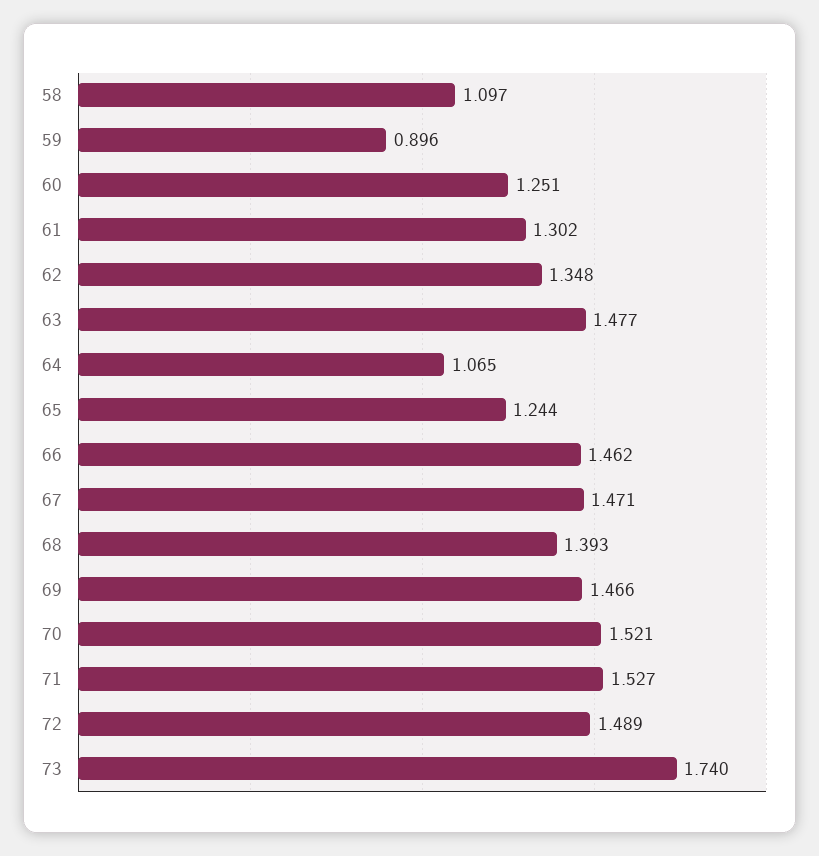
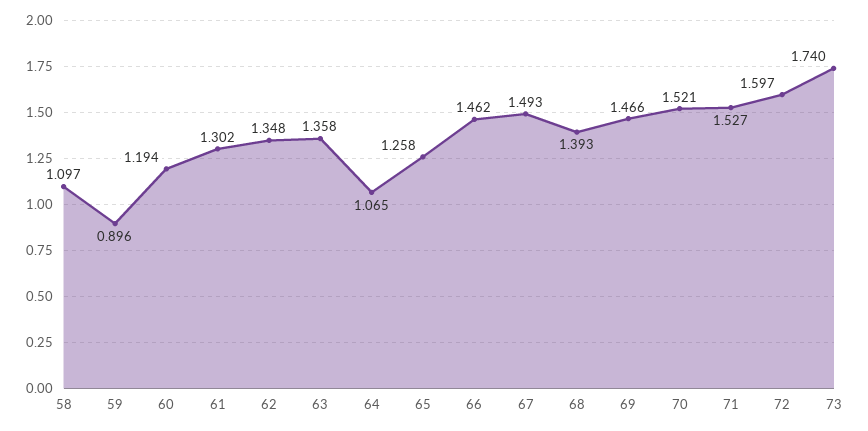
  {
    "58": 1.097,
    "59": 0.896,
-   "60": 1.251,
+   "60": 1.194,
    "61": 1.302,
    "62": 1.348,
-   "63": 1.477,
+   "63": 1.358,
    "64": 1.065,
-   "65": 1.244,
+   "65": 1.258,
    "66": 1.462,
-   "67": 1.471,
+   "67": 1.493,
    "68": 1.393,
    "69": 1.466,
    "70": 1.521,
    "71": 1.527,
-   "72": 1.489,
+   "72": 1.597,
    "73": 1.74
  }

